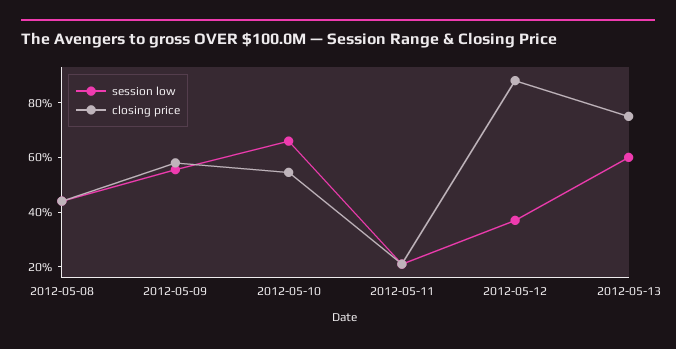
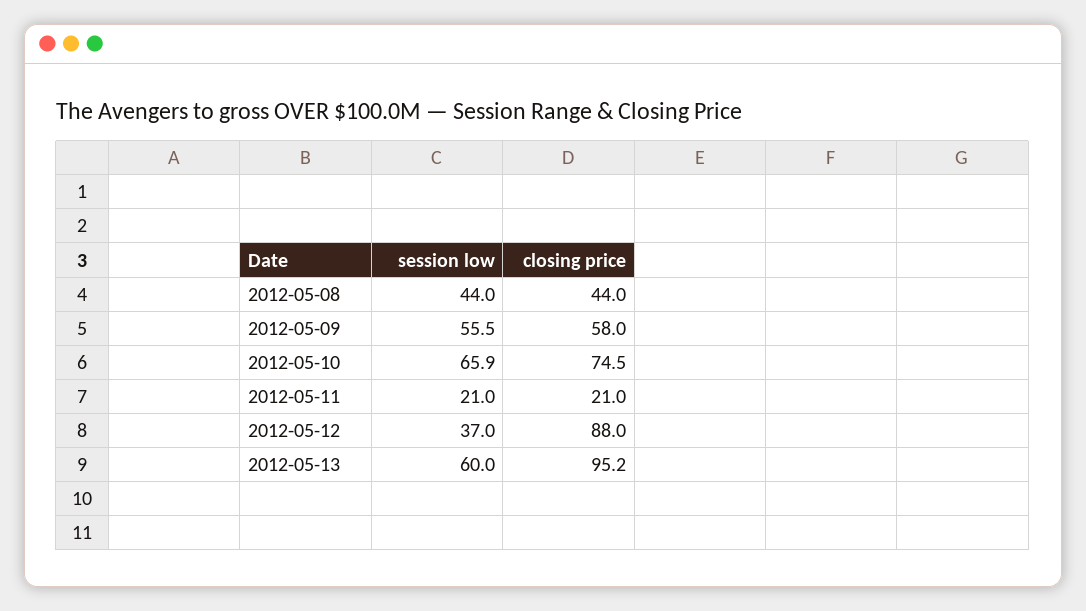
  {
    "session low": {
      "2012-05-08": 44,
      "2012-05-09": 55.5,
      "2012-05-10": 65.9,
      "2012-05-11": 21,
      "2012-05-12": 37,
      "2012-05-13": 60
    },
    "closing price": {
      "2012-05-08": 44,
      "2012-05-09": 58,
-     "2012-05-10": 55,
+     "2012-05-10": 74.5,
      "2012-05-11": 21,
      "2012-05-12": 88,
-     "2012-05-13": 75
+     "2012-05-13": 95.2
    }
  }

